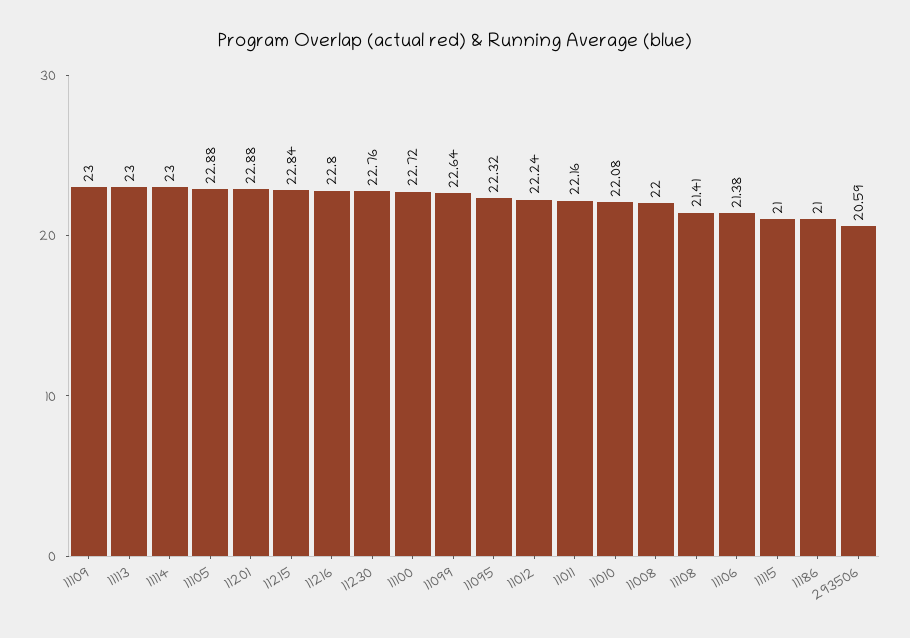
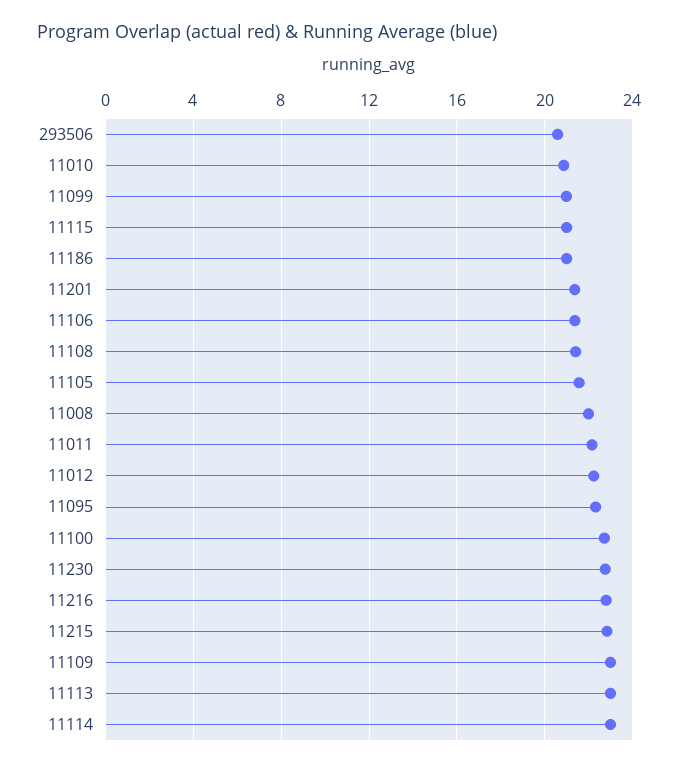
  {
    "11109": 23,
    "11113": 23,
    "11114": 23,
-   "11105": 22.88,
+   "11105": 21.5,
-   "11201": 22.88,
+   "11201": 21.5,
    "11215": 22.84,
    "11216": 22.8,
    "11230": 22.76,
    "11100": 22.72,
-   "11099": 22.64,
+   "11099": 21,
    "11095": 22.32,
    "11012": 22.24,
    "11011": 22.16,
-   "11010": 22.08,
+   "11010": 21,
    "11008": 22,
    "11108": 21.41,
    "11106": 21.38,
    "11115": 21,
    "11186": 21,
    "293506": 20.59
  }

